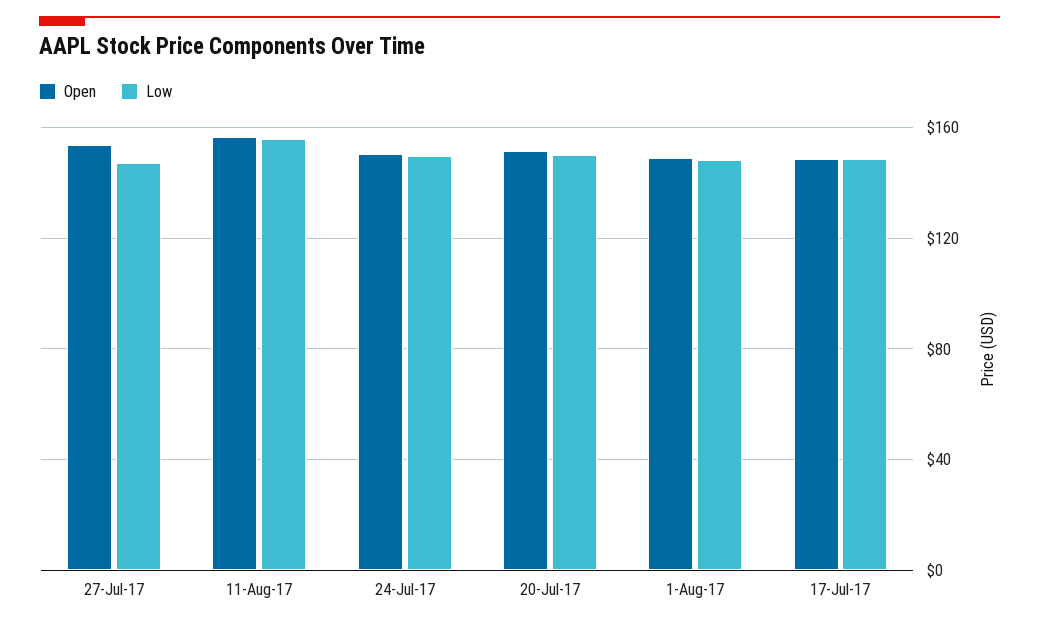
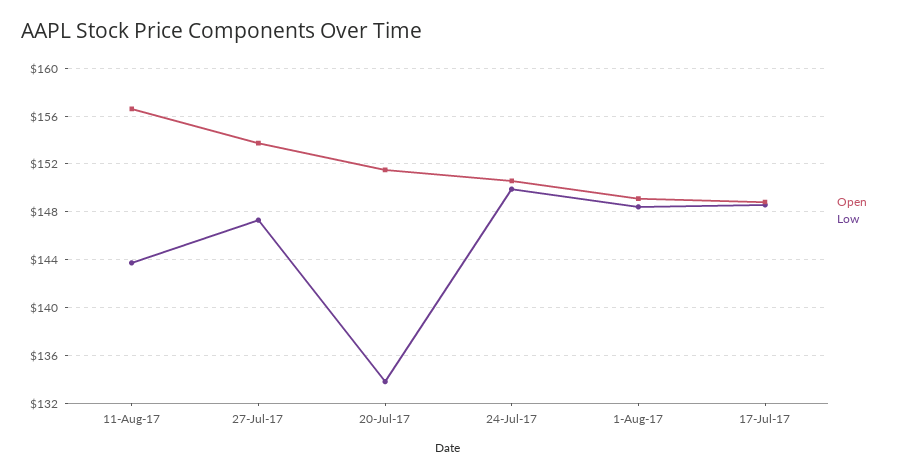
  {
    "Open": {
      "27-Jul-17": 154,
      "11-Aug-17": 157,
      "24-Jul-17": 151,
      "20-Jul-17": 152,
      "1-Aug-17": 149,
      "17-Jul-17": 149
    },
    "Low": {
      "27-Jul-17": 147,
-     "11-Aug-17": 155,
+     "11-Aug-17": 144,
      "24-Jul-17": 150,
-     "20-Jul-17": 150,
+     "20-Jul-17": 134,
      "1-Aug-17": 148,
      "17-Jul-17": 149
    }
  }

